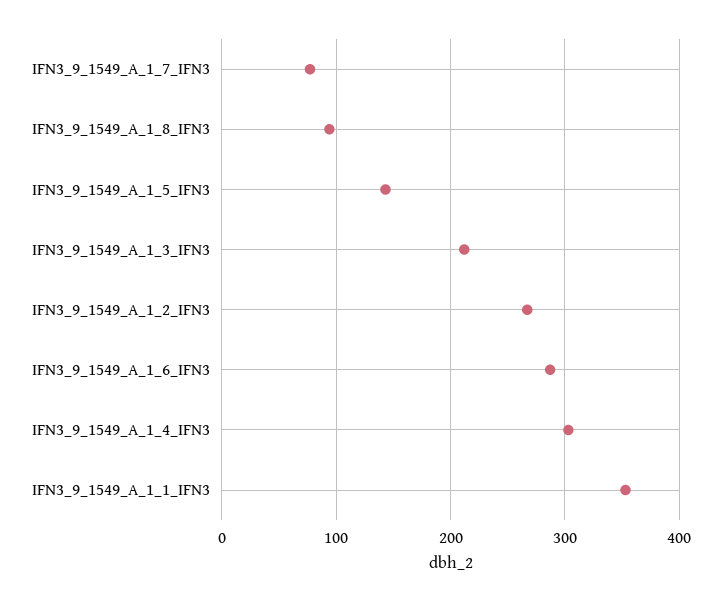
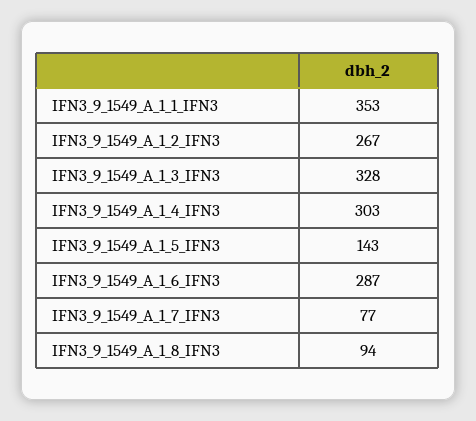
  {
    "IFN3_9_1549_A_1_7_IFN3": 77,
    "IFN3_9_1549_A_1_8_IFN3": 94,
    "IFN3_9_1549_A_1_5_IFN3": 143,
-   "IFN3_9_1549_A_1_3_IFN3": 210,
+   "IFN3_9_1549_A_1_3_IFN3": 328,
    "IFN3_9_1549_A_1_2_IFN3": 267,
    "IFN3_9_1549_A_1_6_IFN3": 287,
    "IFN3_9_1549_A_1_4_IFN3": 303,
    "IFN3_9_1549_A_1_1_IFN3": 353
  }

